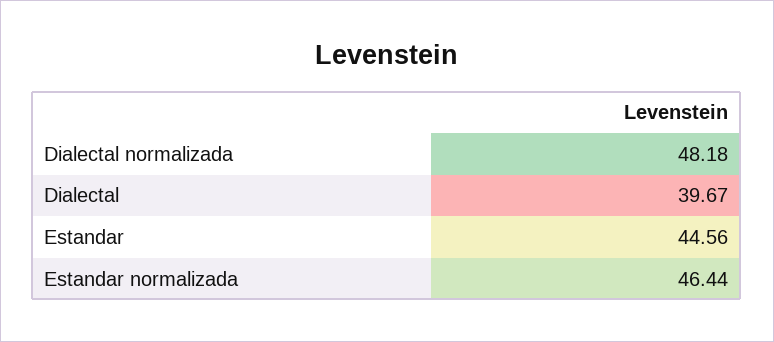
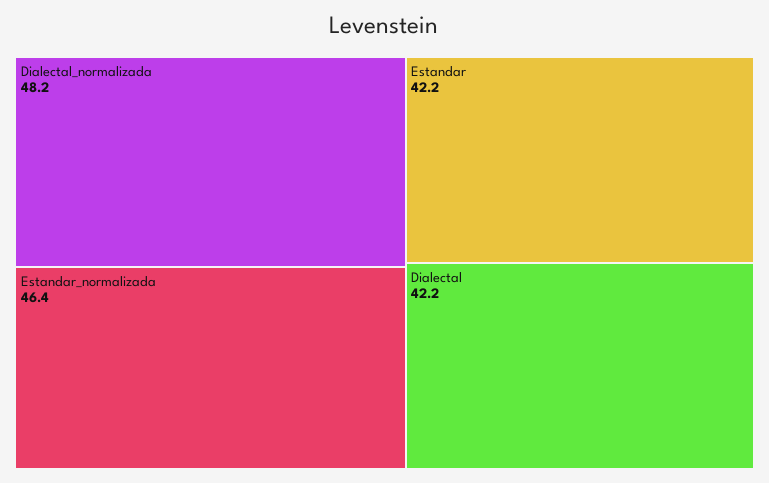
  {
    "Dialectal normalizada": 48.18,
-   "Dialectal": 39.67,
+   "Dialectal": 42.2,
-   "Estandar": 44.56,
+   "Estandar": 42.2,
    "Estandar normalizada": 46.44
  }

